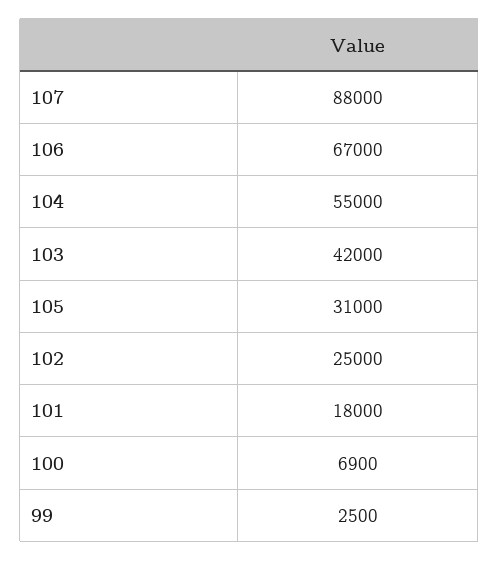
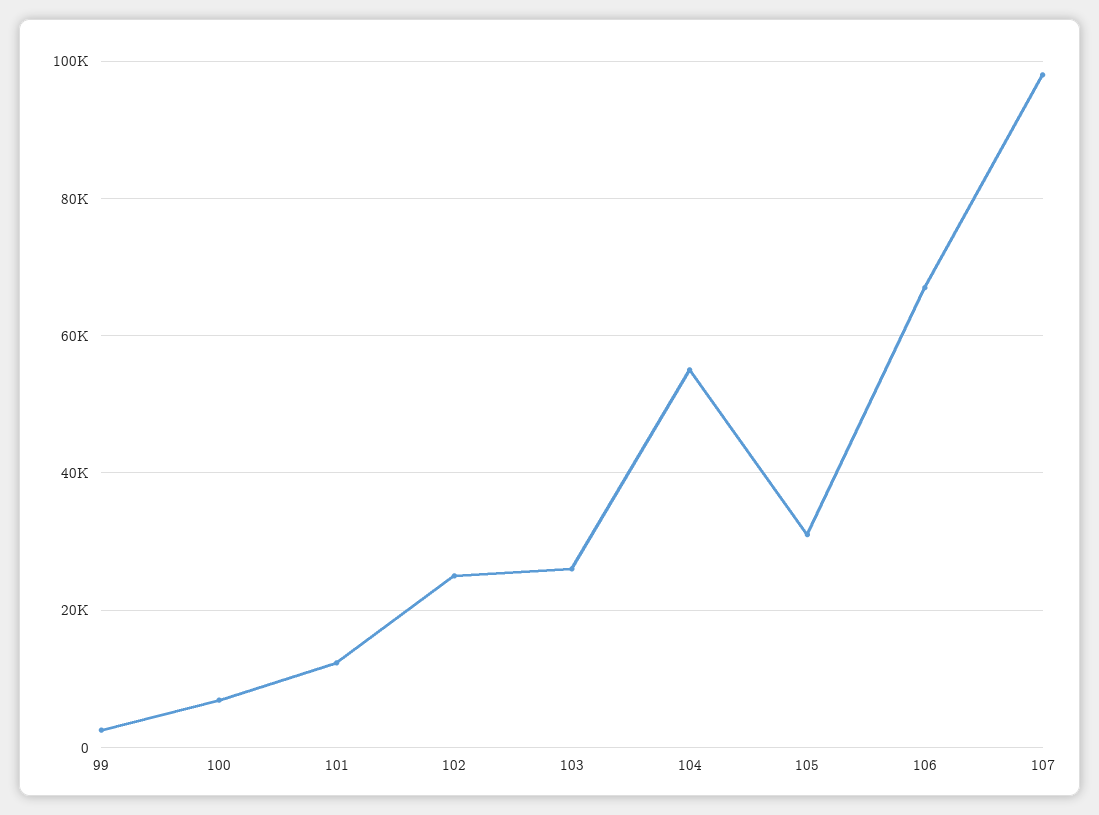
  {
-   "107": 88000,
+   "107": 98000,
    "106": 67000,
    "104": 55000,
-   "103": 42000,
+   "103": 26000,
    "105": 31000,
    "102": 25000,
-   "101": 18000,
+   "101": 12000,
    "100": 6900,
    "99": 2500
  }

